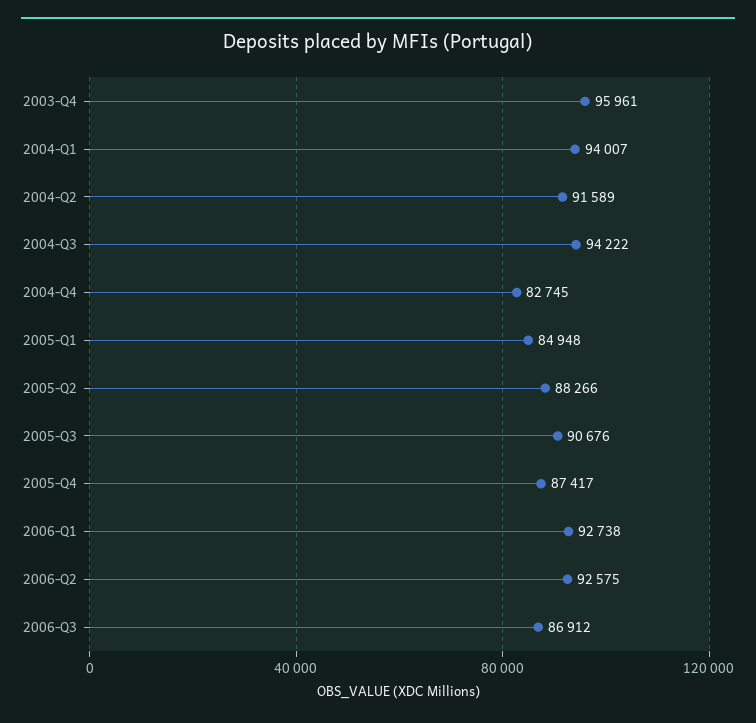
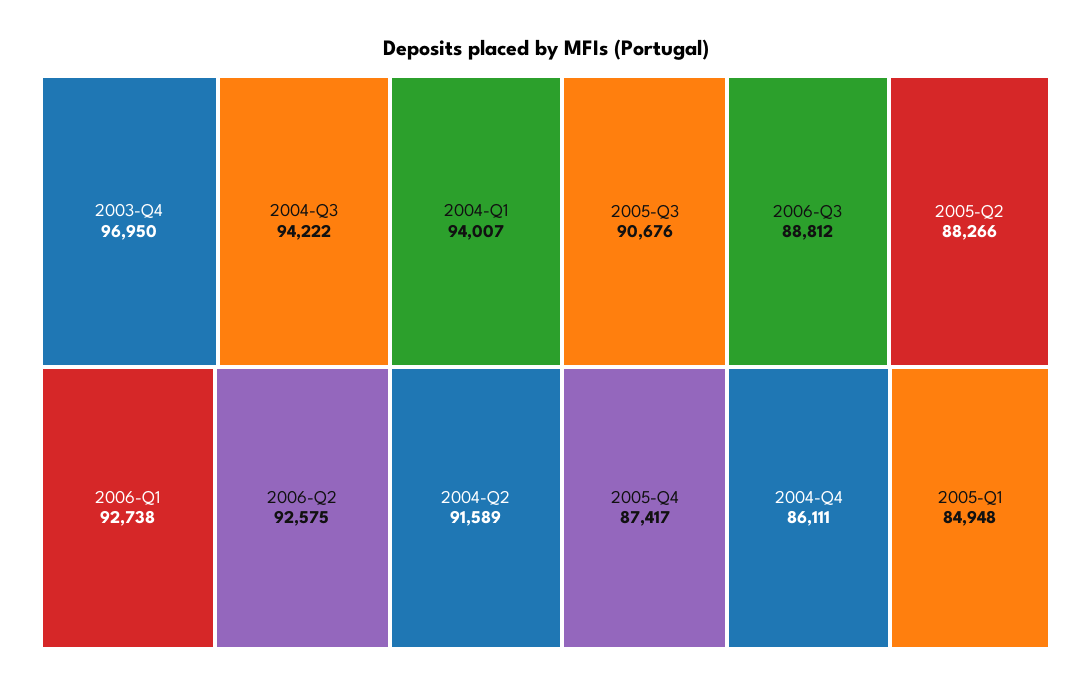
  {
-   "2003-Q4": 95961,
+   "2003-Q4": 96950,
    "2004-Q1": 94007,
    "2004-Q2": 91589,
    "2004-Q3": 94222,
-   "2004-Q4": 82745,
+   "2004-Q4": 86111,
    "2005-Q1": 84948,
    "2005-Q2": 88266,
    "2005-Q3": 90676,
    "2005-Q4": 87417,
    "2006-Q1": 92738,
    "2006-Q2": 92575,
-   "2006-Q3": 86912
+   "2006-Q3": 88812
  }

